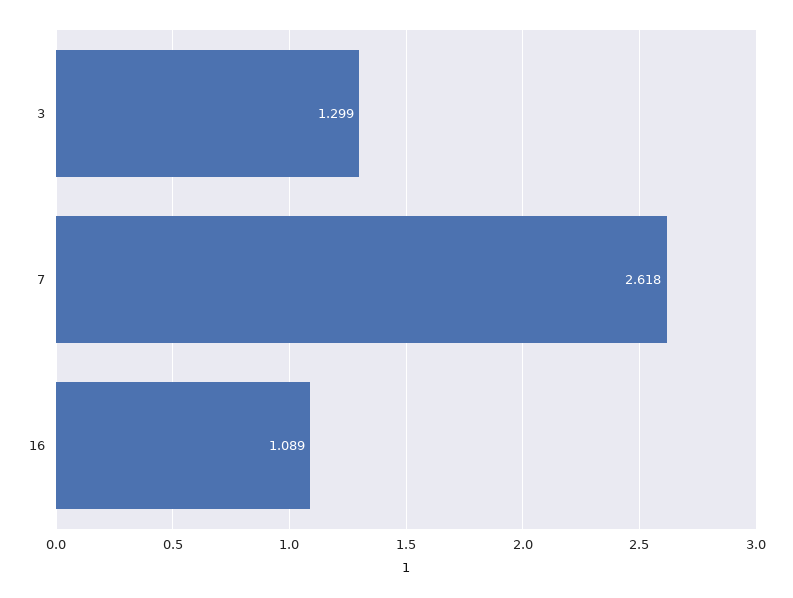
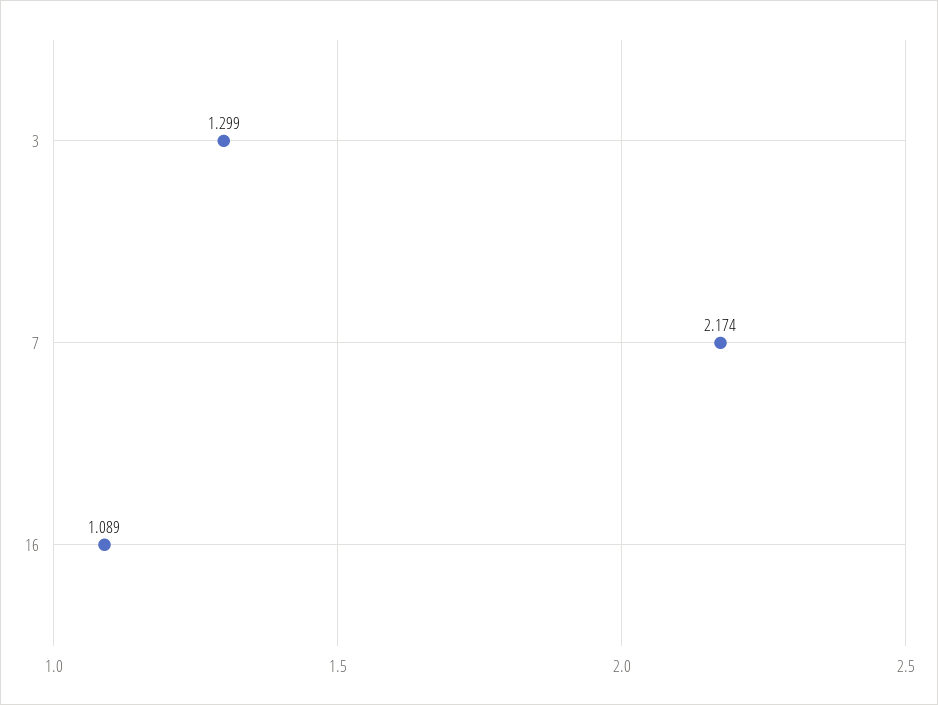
  {
    "3": 1.299,
-   "7": 2.618,
+   "7": 2.174,
    "16": 1.089
  }

